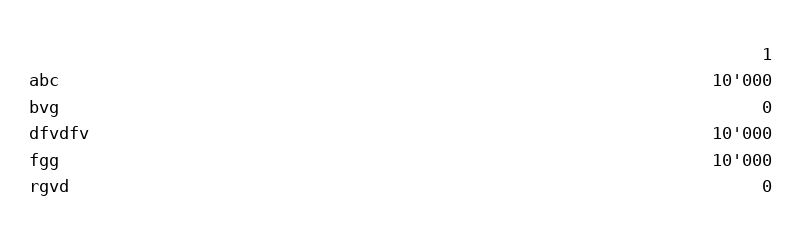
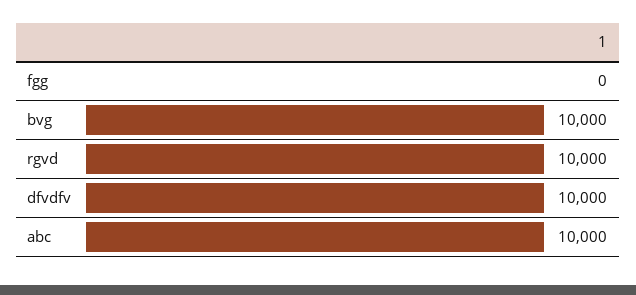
  {
    "abc": 10000,
-   "bvg": 0,
+   "bvg": 10000,
    "dfvdfv": 10000,
-   "fgg": 10000,
+   "fgg": 0,
-   "rgvd": 0
+   "rgvd": 10000
  }

